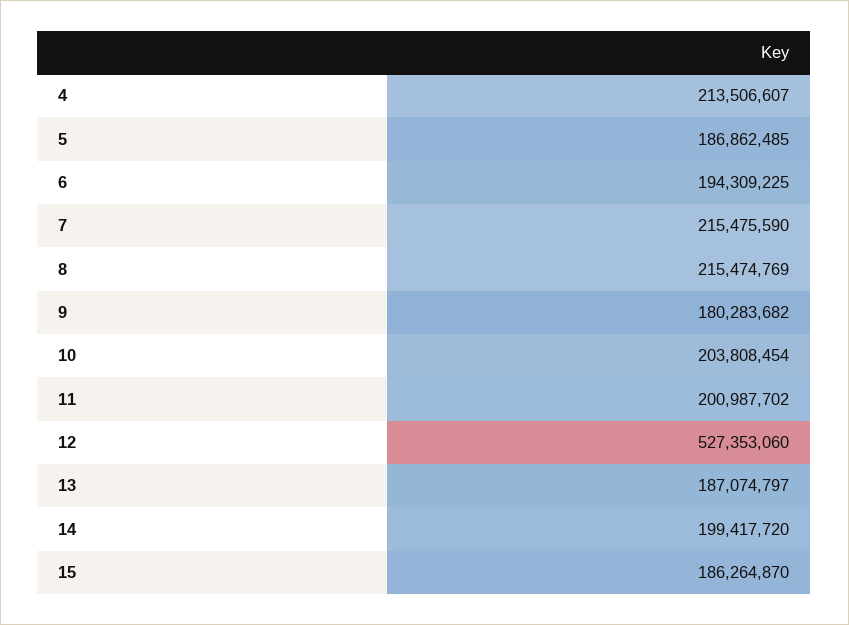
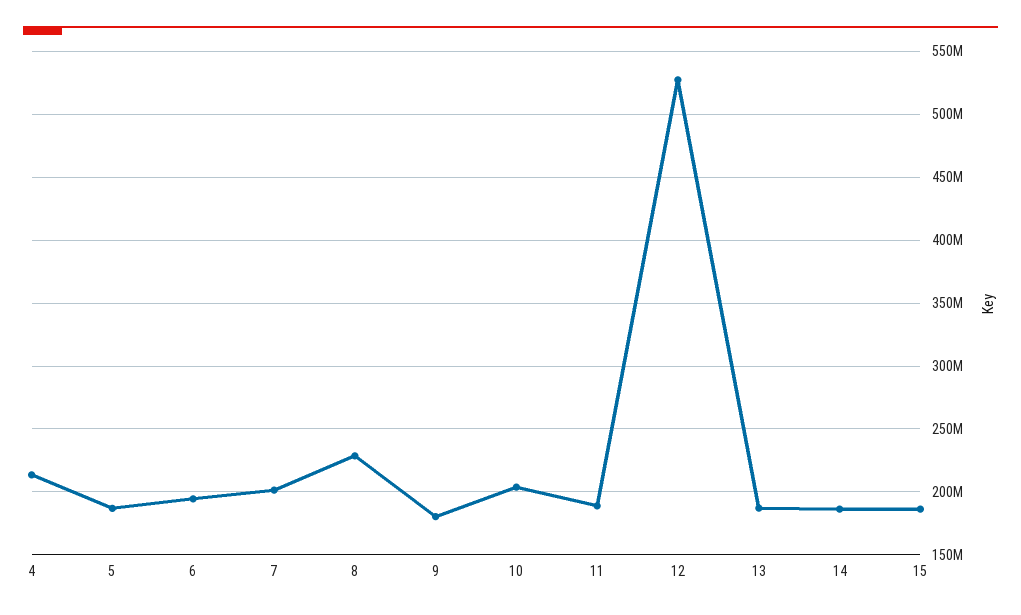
  {
    "4": 213506607,
    "5": 186862485,
    "6": 194309225,
-   "7": 215475590,
+   "7": 200000000,
-   "8": 215474769,
+   "8": 230000000,
    "9": 180283682,
    "10": 203808454,
-   "11": 200987702,
+   "11": 190000000,
    "12": 527353060,
    "13": 187074797,
-   "14": 199417720,
+   "14": 185000000,
    "15": 186264870
  }

